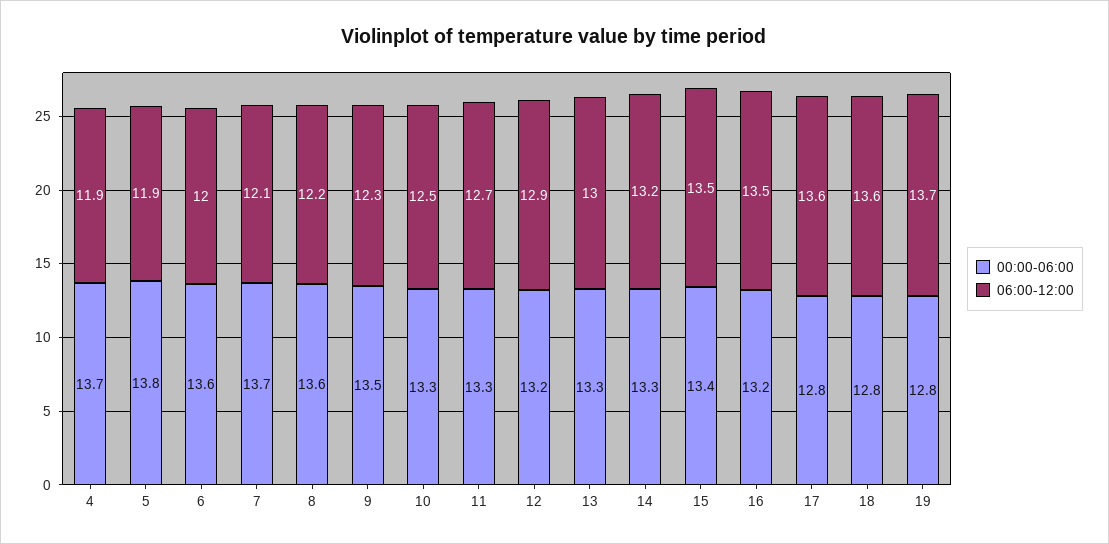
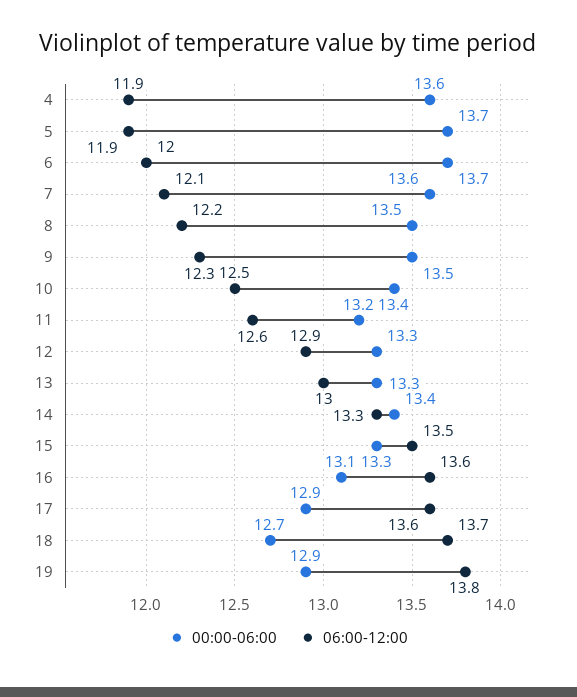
  {
    "00:00-06:00": {
-     "4": 13.7,
+     "4": 13.6,
-     "5": 13.8,
+     "5": 13.7,
-     "6": 13.6,
+     "6": 13.7,
-     "7": 13.7,
+     "7": 13.6,
-     "8": 13.6,
+     "8": 13.5,
      "9": 13.5,
-     "10": 13.3,
+     "10": 13.4,
-     "11": 13.3,
+     "11": 13.2,
-     "12": 13.2,
+     "12": 13.3,
      "13": 13.3,
-     "14": 13.3,
+     "14": 13.4,
-     "15": 13.4,
+     "15": 13.3,
-     "16": 13.2,
+     "16": 13.1,
-     "17": 12.8,
+     "17": 12.9,
-     "18": 12.8,
+     "18": 12.7,
-     "19": 12.8
+     "19": 12.9
    },
    "06:00-12:00": {
      "4": 11.9,
      "5": 11.9,
      "6": 12,
      "7": 12.1,
      "8": 12.2,
      "9": 12.3,
      "10": 12.5,
-     "11": 12.7,
+     "11": 12.6,
      "12": 12.9,
      "13": 13,
-     "14": 13.2,
+     "14": 13.3,
      "15": 13.5,
-     "16": 13.5,
+     "16": 13.6,
      "17": 13.6,
-     "18": 13.6,
+     "18": 13.7,
-     "19": 13.7
+     "19": 13.8
    }
  }

